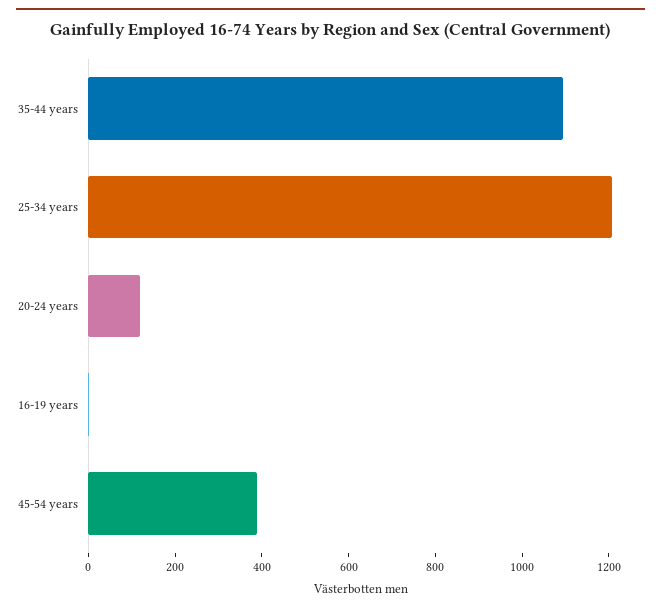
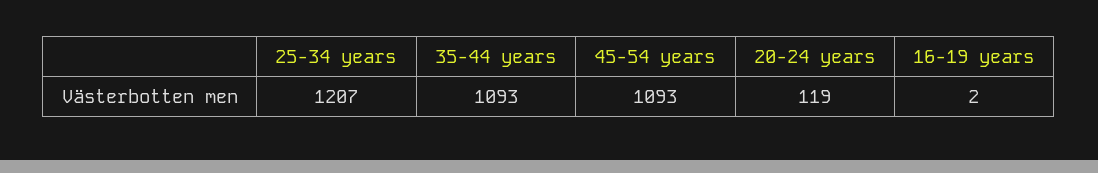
  {
    "35-44 years": 1093,
    "25-34 years": 1207,
    "20-24 years": 119,
    "16-19 years": 2,
-   "45-54 years": 400
+   "45-54 years": 1093
  }

